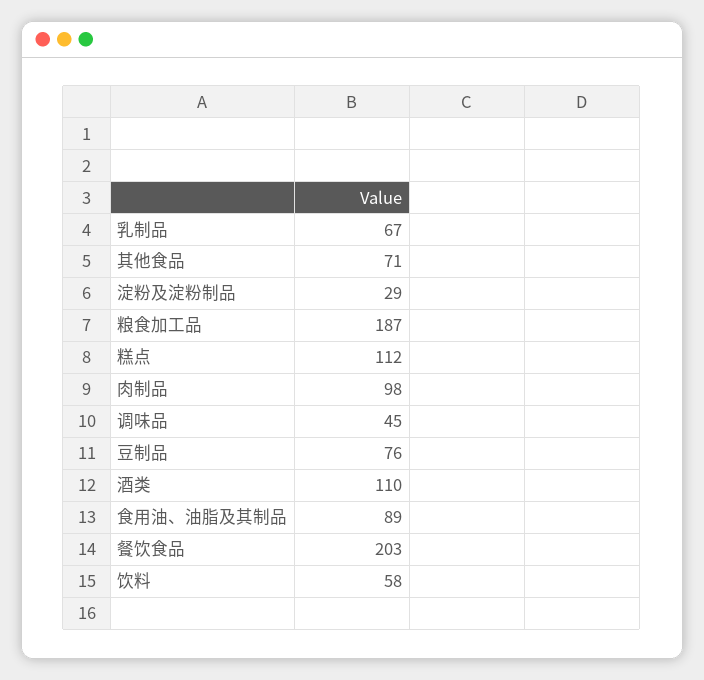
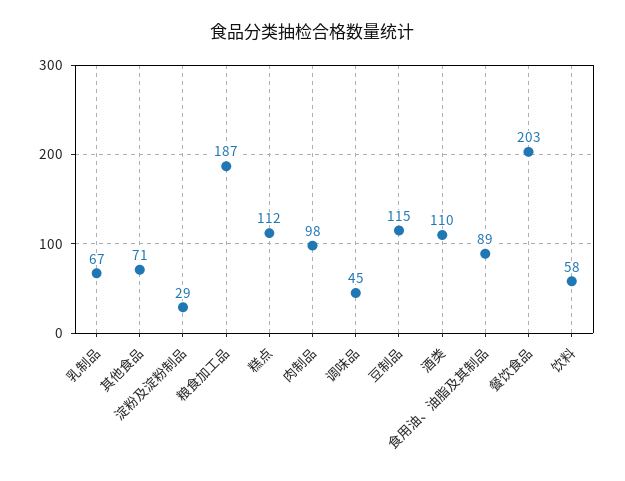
  {
    "乳制品": 67,
    "其他食品": 71,
    "淀粉及淀粉制品": 29,
    "粮食加工品": 187,
    "糕点": 112,
    "肉制品": 98,
    "调味品": 45,
-   "豆制品": 76,
+   "豆制品": 115,
    "酒类": 110,
    "食用油、油脂及其制品": 89,
    "餐饮食品": 203,
    "饮料": 58
  }

